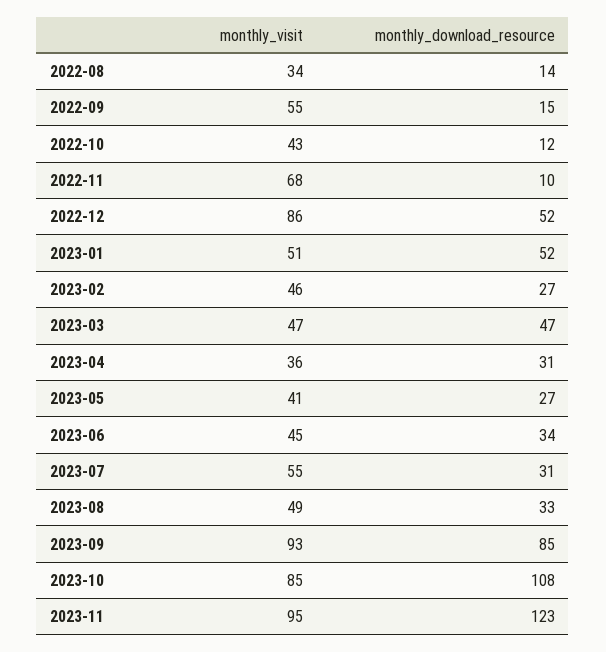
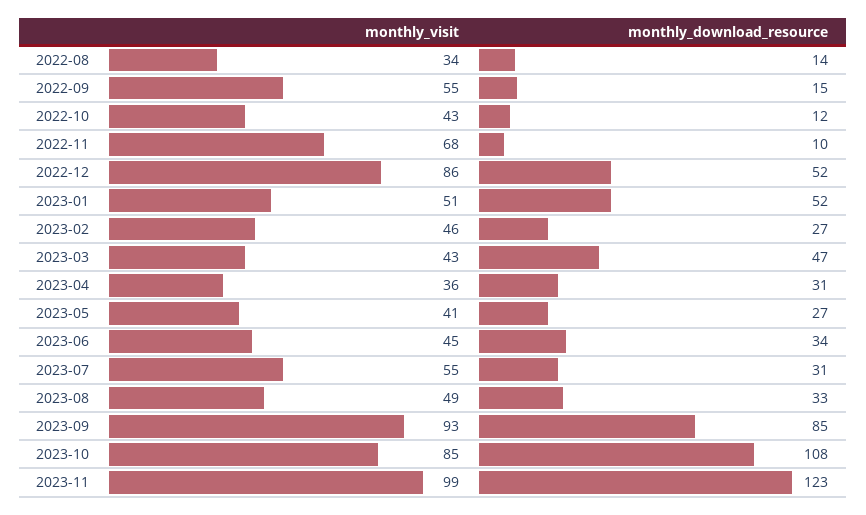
  {
    "monthly_visit": {
      "2022-08": 34,
      "2022-09": 55,
      "2022-10": 43,
      "2022-11": 68,
      "2022-12": 86,
      "2023-01": 51,
      "2023-02": 46,
-     "2023-03": 47,
+     "2023-03": 43,
      "2023-04": 36,
      "2023-05": 41,
      "2023-06": 45,
      "2023-07": 55,
      "2023-08": 49,
      "2023-09": 93,
      "2023-10": 85,
-     "2023-11": 95
+     "2023-11": 99
    },
    "monthly_download_resource": {
      "2022-08": 14,
      "2022-09": 15,
      "2022-10": 12,
      "2022-11": 10,
      "2022-12": 52,
      "2023-01": 52,
      "2023-02": 27,
      "2023-03": 47,
      "2023-04": 31,
      "2023-05": 27,
      "2023-06": 34,
      "2023-07": 31,
      "2023-08": 33,
      "2023-09": 85,
      "2023-10": 108,
      "2023-11": 123
    }
  }

